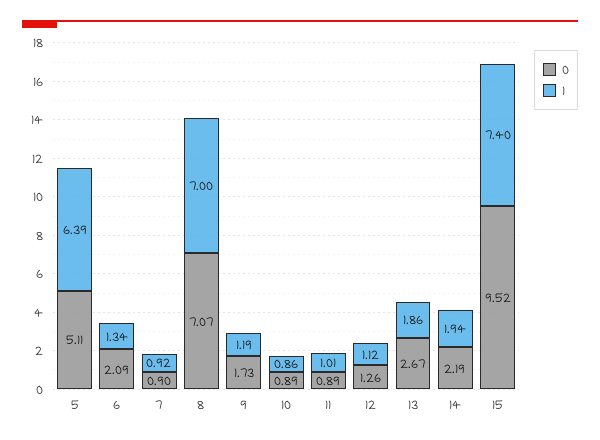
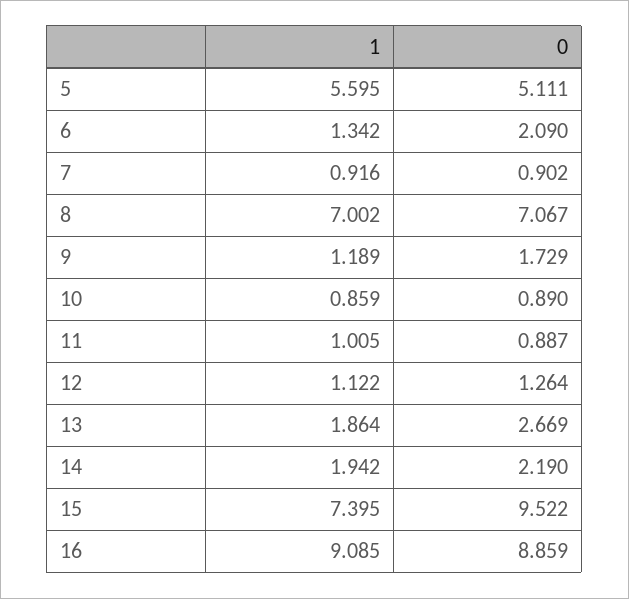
  {
    "0": {
      "5": 5.111,
      "6": 2.09,
      "7": 0.902,
      "8": 7.067,
      "9": 1.729,
      "10": 0.89,
      "11": 0.887,
      "12": 1.264,
      "13": 2.669,
      "14": 2.19,
-     "15": 9.522
+     "15": 9.522,
+     "16": 8.859
    },
    "1": {
-     "5": 6.39,
+     "5": 5.595,
      "6": 1.342,
      "7": 0.916,
      "8": 7.002,
      "9": 1.189,
      "10": 0.859,
      "11": 1.005,
      "12": 1.122,
      "13": 1.864,
      "14": 1.942,
-     "15": 7.395
+     "15": 7.395,
+     "16": 9.085
    }
  }

